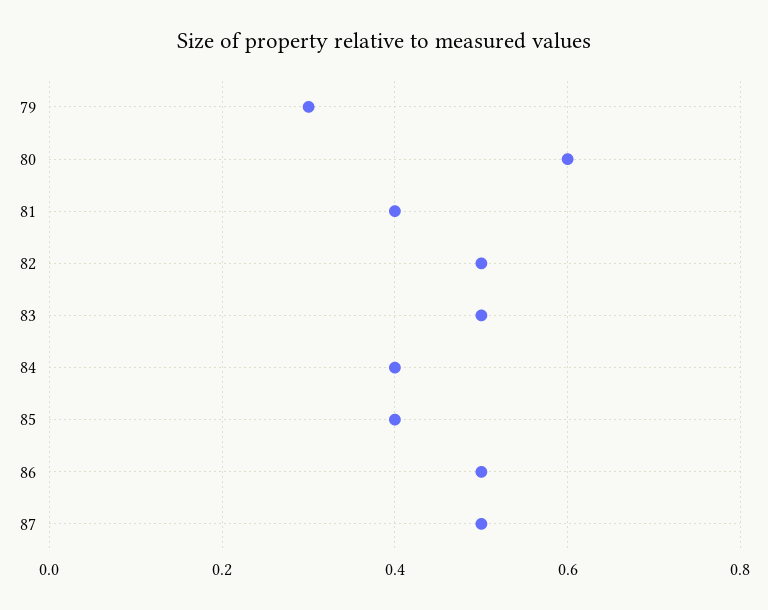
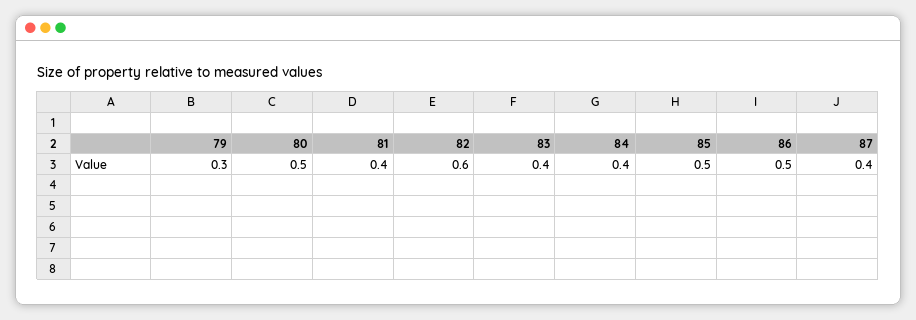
  {
    "79": 0.3,
-   "80": 0.6,
+   "80": 0.5,
    "81": 0.4,
-   "82": 0.5,
+   "82": 0.6,
-   "83": 0.5,
+   "83": 0.4,
    "84": 0.4,
-   "85": 0.4,
+   "85": 0.5,
    "86": 0.5,
-   "87": 0.5
+   "87": 0.4
  }

